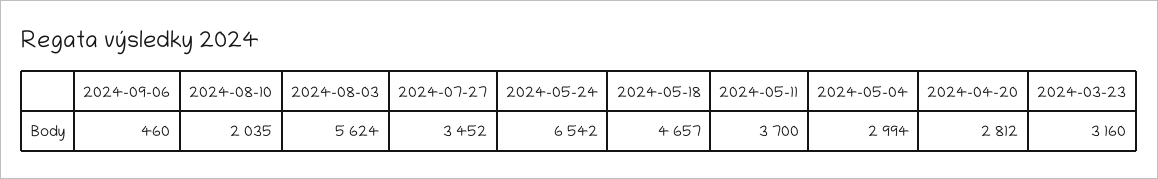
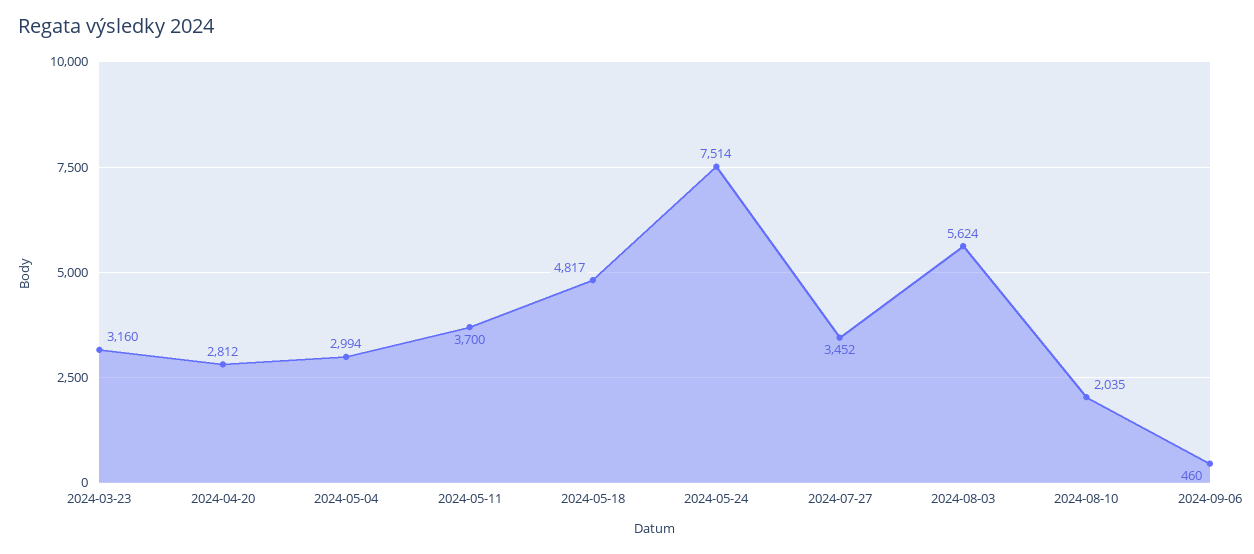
  {
    "2024-09-06": 460,
    "2024-08-10": 2035,
    "2024-08-03": 5624,
    "2024-07-27": 3452,
-   "2024-05-24": 6542,
+   "2024-05-24": 7514,
-   "2024-05-18": 4657,
+   "2024-05-18": 4817,
    "2024-05-11": 3700,
    "2024-05-04": 2994,
    "2024-04-20": 2812,
    "2024-03-23": 3160
  }

